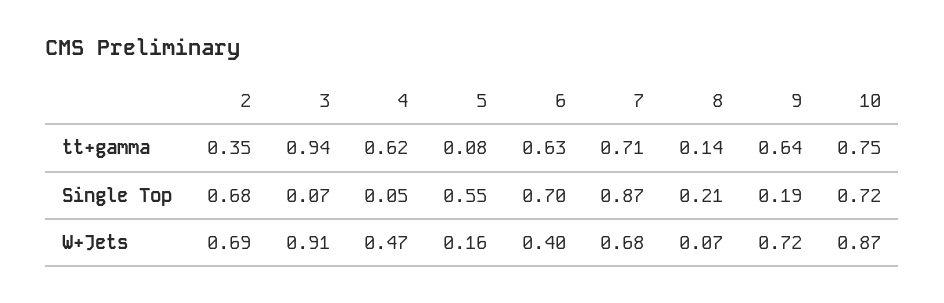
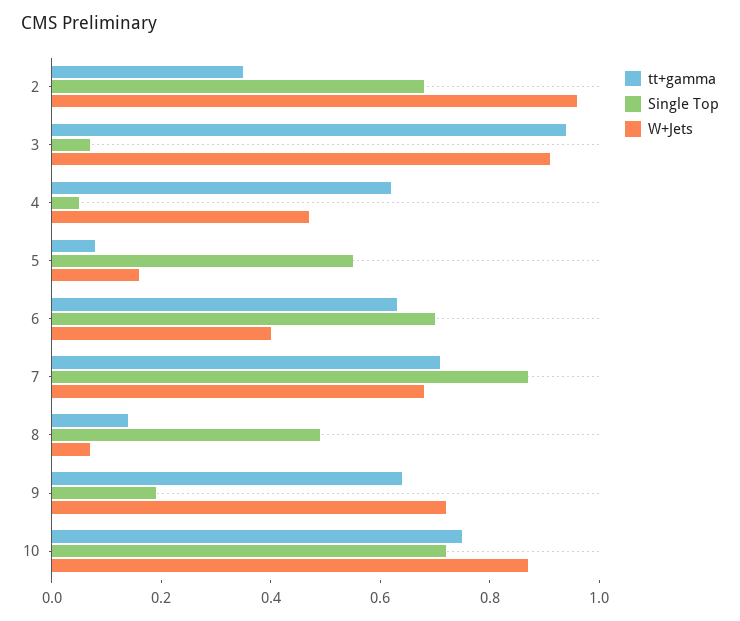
  {
    "tt+gamma": {
      "2": 0.35,
      "3": 0.94,
      "4": 0.62,
      "5": 0.08,
      "6": 0.63,
      "7": 0.71,
      "8": 0.14,
      "9": 0.64,
      "10": 0.75
    },
    "Single Top": {
      "2": 0.68,
      "3": 0.07,
      "4": 0.05,
      "5": 0.55,
      "6": 0.7,
      "7": 0.87,
-     "8": 0.21,
+     "8": 0.5,
      "9": 0.19,
      "10": 0.72
    },
    "W+Jets": {
-     "2": 0.69,
+     "2": 0.95,
      "3": 0.91,
      "4": 0.47,
      "5": 0.16,
      "6": 0.4,
      "7": 0.68,
      "8": 0.07,
      "9": 0.72,
      "10": 0.87
    }
  }

